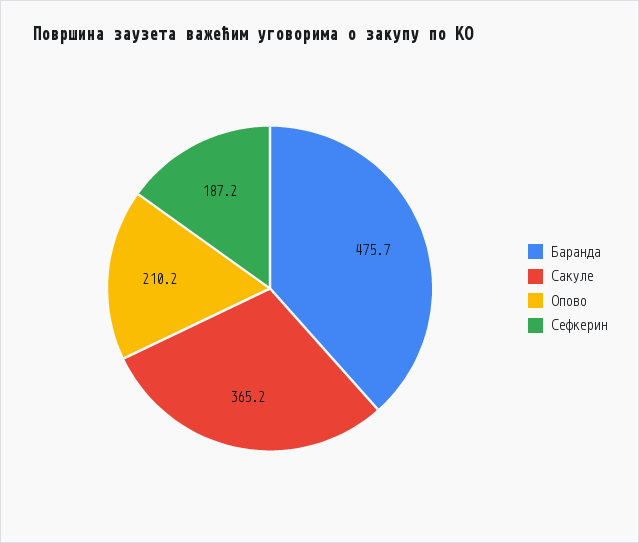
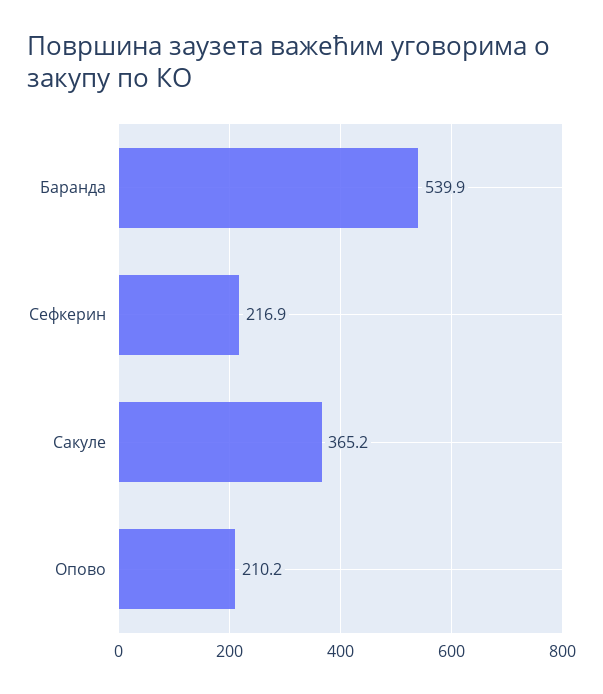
  {
-   "Баранда": 475.7,
+   "Баранда": 539.9,
    "Сакуле": 365.2,
    "Опово": 210.2,
-   "Сефкерин": 187.2
+   "Сефкерин": 216.9
  }

